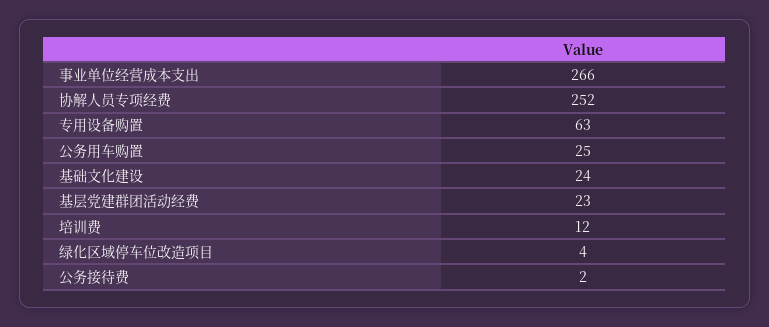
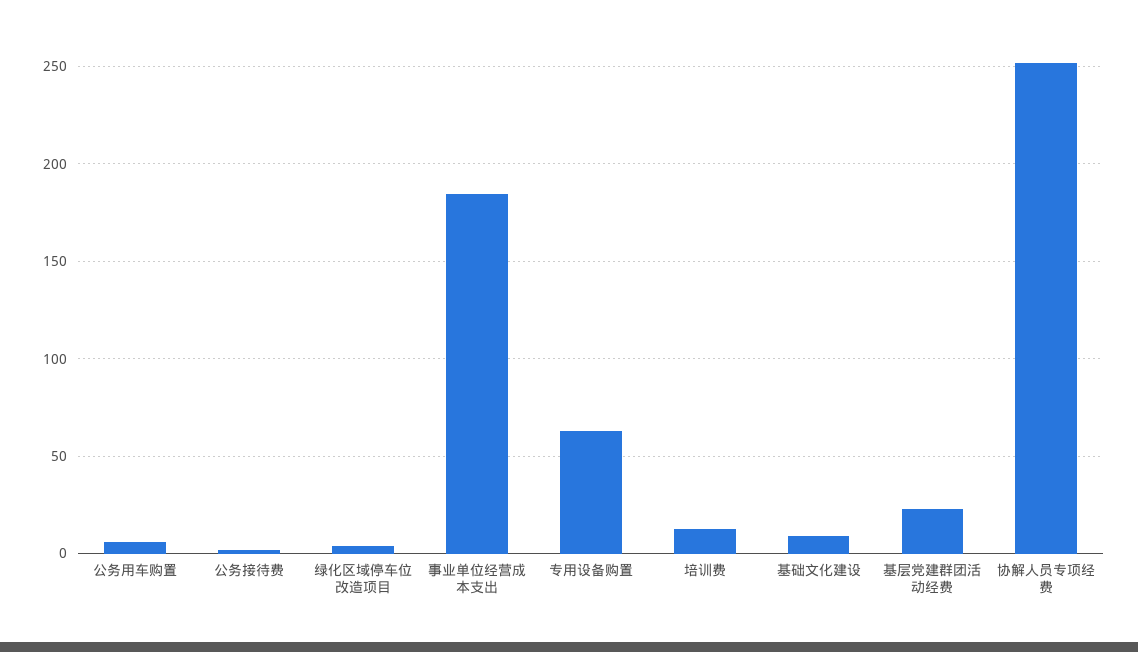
  {
-   "事业单位经营成本支出": 266,
+   "事业单位经营成本支出": 185,
    "协解人员专项经费": 252,
    "专用设备购置": 63,
-   "公务用车购置": 25,
+   "公务用车购置": 5,
-   "基础文化建设": 24,
+   "基础文化建设": 10,
    "基层党建群团活动经费": 23,
    "培训费": 12,
    "绿化区域停车位改造项目": 4,
    "公务接待费": 2
  }

